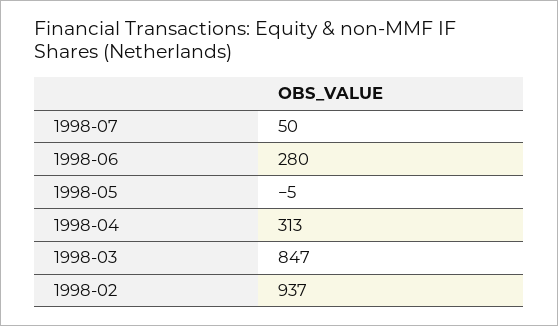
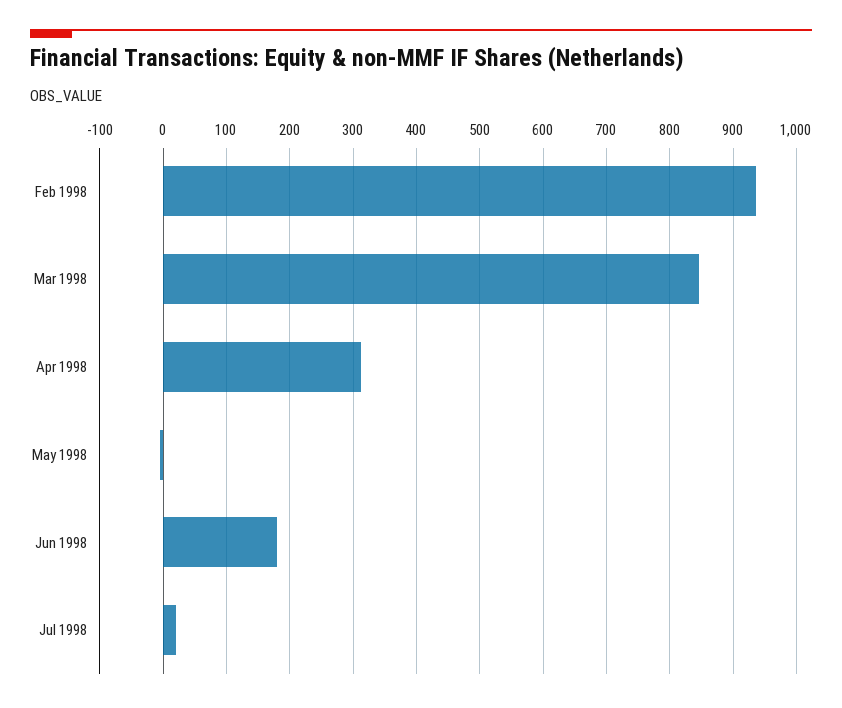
  {
-   "1998-07": 50,
+   "1998-07": 20,
-   "1998-06": 280,
+   "1998-06": 180,
    "1998-05": -5,
    "1998-04": 313,
    "1998-03": 847,
    "1998-02": 937
  }

